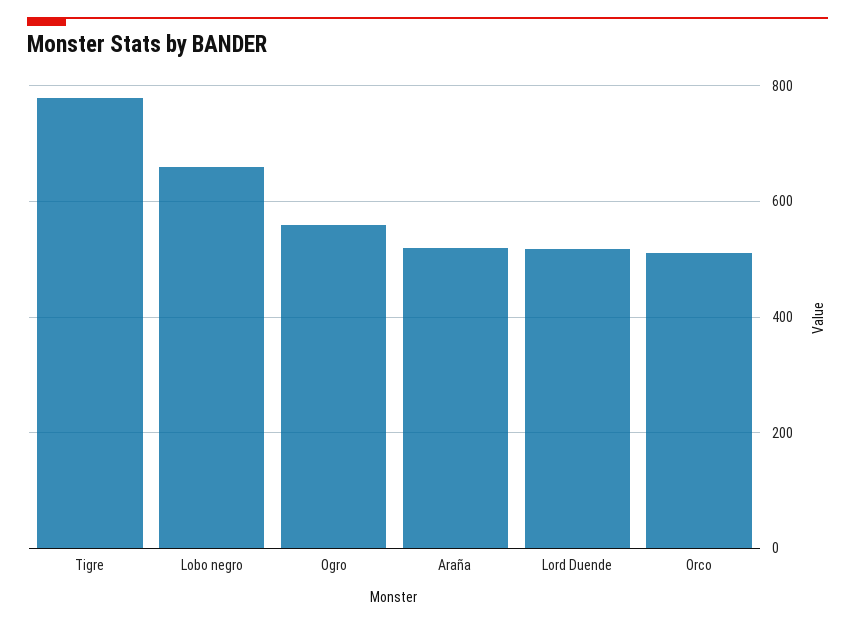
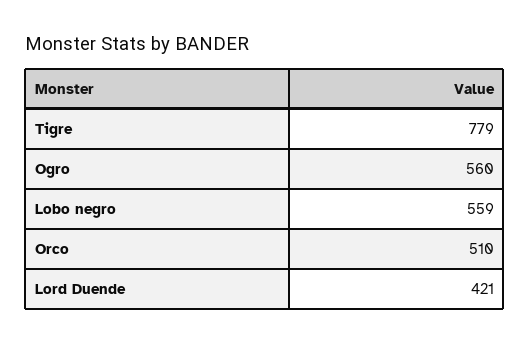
  {
    "Tigre": 779,
-   "Lobo negro": 660,
+   "Lobo negro": 559,
    "Ogro": 560,
-   "Araña": 520,
-   "Lord Duende": 520,
+   "Lord Duende": 421,
    "Orco": 510
  }

